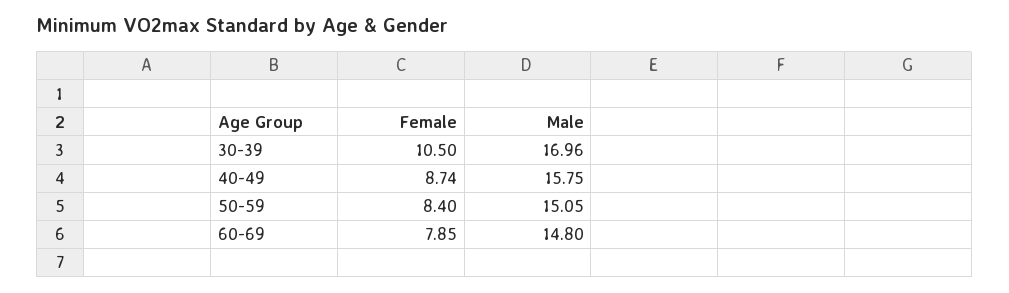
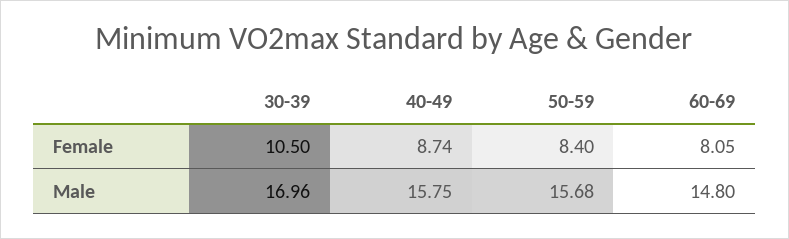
  {
    "Female": {
      "30-39": 10.5,
      "40-49": 8.74,
      "50-59": 8.4,
-     "60-69": 7.85
+     "60-69": 8.05
    },
    "Male": {
      "30-39": 16.96,
      "40-49": 15.75,
-     "50-59": 15.05,
+     "50-59": 15.68,
      "60-69": 14.8
    }
  }

